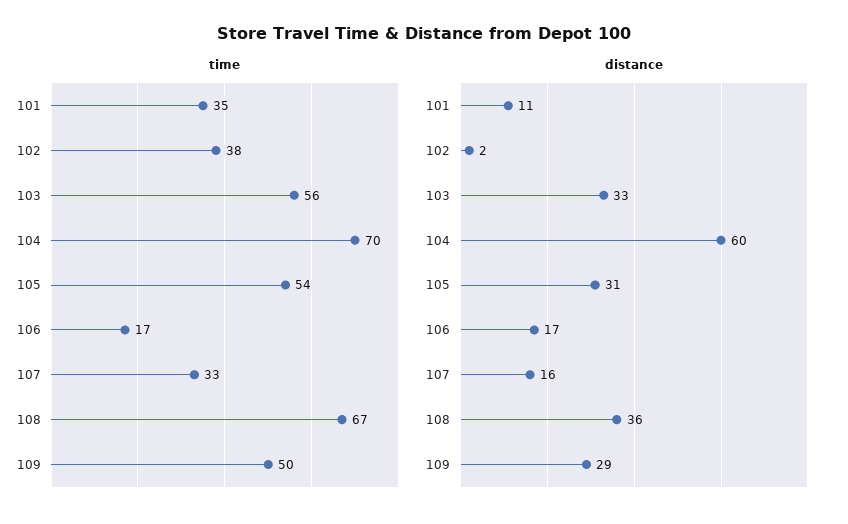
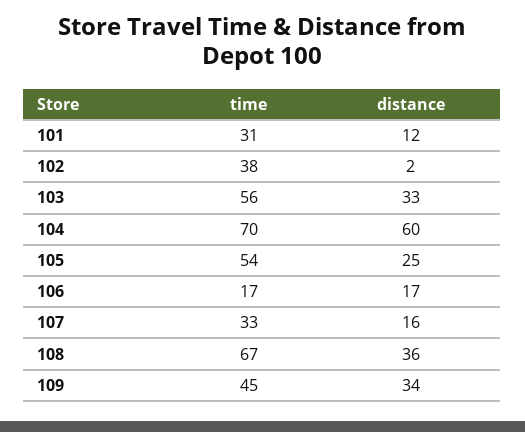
  {
    "time": {
-     "101": 35,
+     "101": 31,
      "102": 38,
      "103": 56,
      "104": 70,
      "105": 54,
      "106": 17,
      "107": 33,
      "108": 67,
-     "109": 50
+     "109": 45
    },
    "distance": {
-     "101": 11,
+     "101": 12,
      "102": 2,
      "103": 33,
      "104": 60,
-     "105": 31,
+     "105": 25,
      "106": 17,
      "107": 16,
      "108": 36,
-     "109": 29
+     "109": 34
    }
  }

